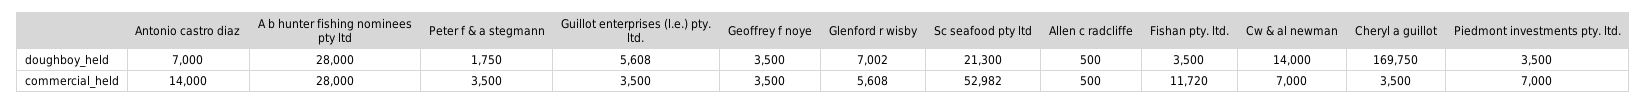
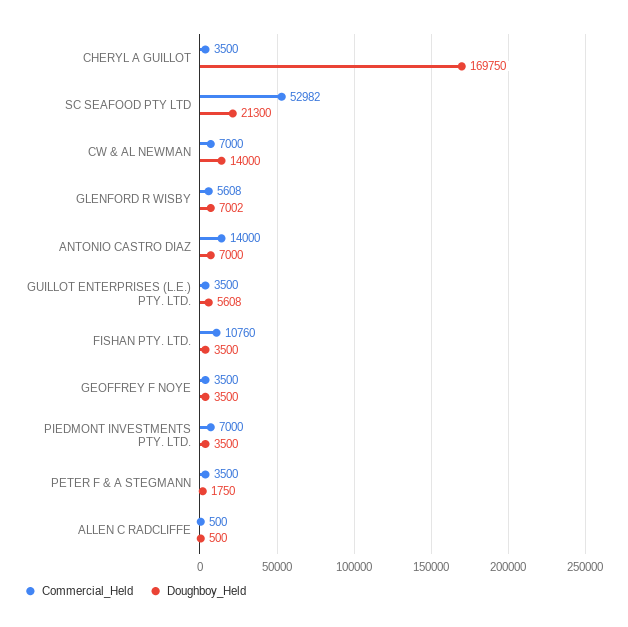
  {
    "doughboy_held": {
      "Antonio castro diaz": 7000,
-     "A b hunter fishing nominees pty ltd": 28000,
      "Peter f & a stegmann": 1750,
      "Guillot enterprises (l.e.) pty. ltd.": 5608,
      "Geoffrey f noye": 3500,
      "Glenford r wisby": 7002,
      "Sc seafood pty ltd": 21300,
      "Allen c radcliffe": 500,
      "Fishan pty. ltd.": 3500,
      "Cw & al newman": 14000,
      "Cheryl a guillot": 169750,
      "Piedmont investments pty. ltd.": 3500
    },
    "commercial_held": {
      "Antonio castro diaz": 14000,
-     "A b hunter fishing nominees pty ltd": 28000,
      "Peter f & a stegmann": 3500,
      "Guillot enterprises (l.e.) pty. ltd.": 3500,
      "Geoffrey f noye": 3500,
      "Glenford r wisby": 5608,
      "Sc seafood pty ltd": 52982,
      "Allen c radcliffe": 500,
-     "Fishan pty. ltd.": 11720,
+     "Fishan pty. ltd.": 10760,
      "Cw & al newman": 7000,
      "Cheryl a guillot": 3500,
      "Piedmont investments pty. ltd.": 7000
    }
  }

